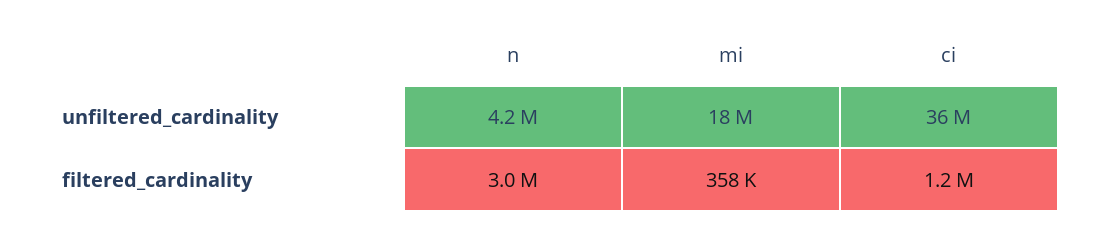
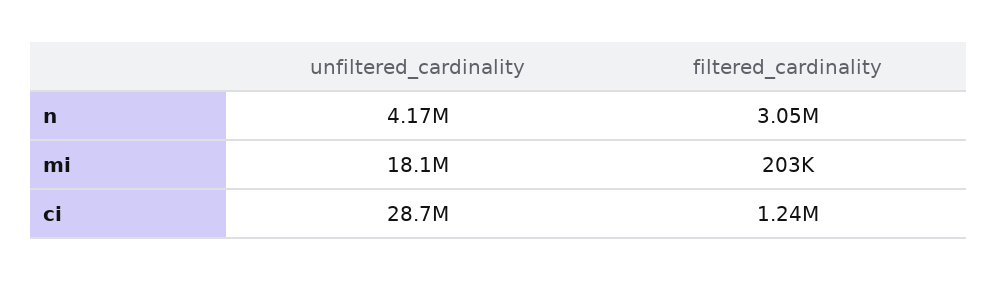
  {
    "n": {
      "unfiltered_cardinality": 4170000,
      "filtered_cardinality": 3050000
    },
    "mi": {
      "unfiltered_cardinality": 18100000,
-     "filtered_cardinality": 358000
+     "filtered_cardinality": 203000
    },
    "ci": {
-     "unfiltered_cardinality": 36000000,
+     "unfiltered_cardinality": 28700000,
      "filtered_cardinality": 1240000
    }
  }

